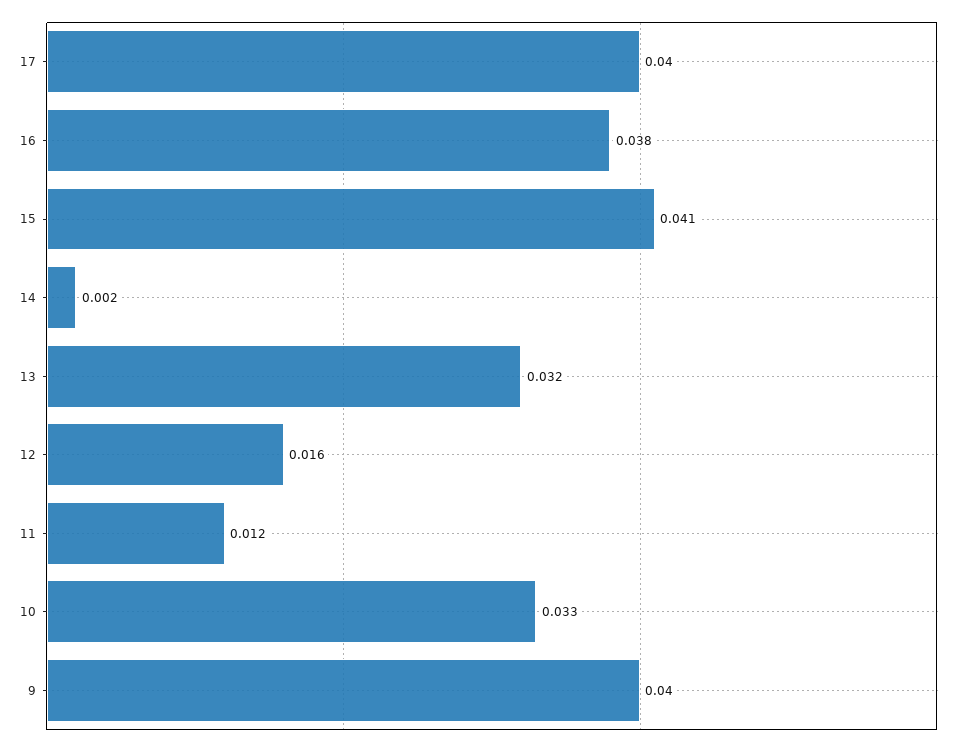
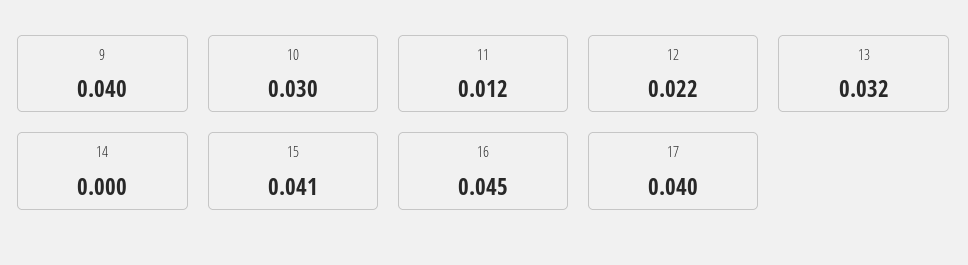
  {
    "17": 0.04,
-   "16": 0.038,
+   "16": 0.045,
    "15": 0.041,
-   "14": 0.002,
+   "14": 0,
    "13": 0.032,
-   "12": 0.016,
+   "12": 0.022,
    "11": 0.012,
-   "10": 0.033,
+   "10": 0.03,
    "9": 0.04
  }

